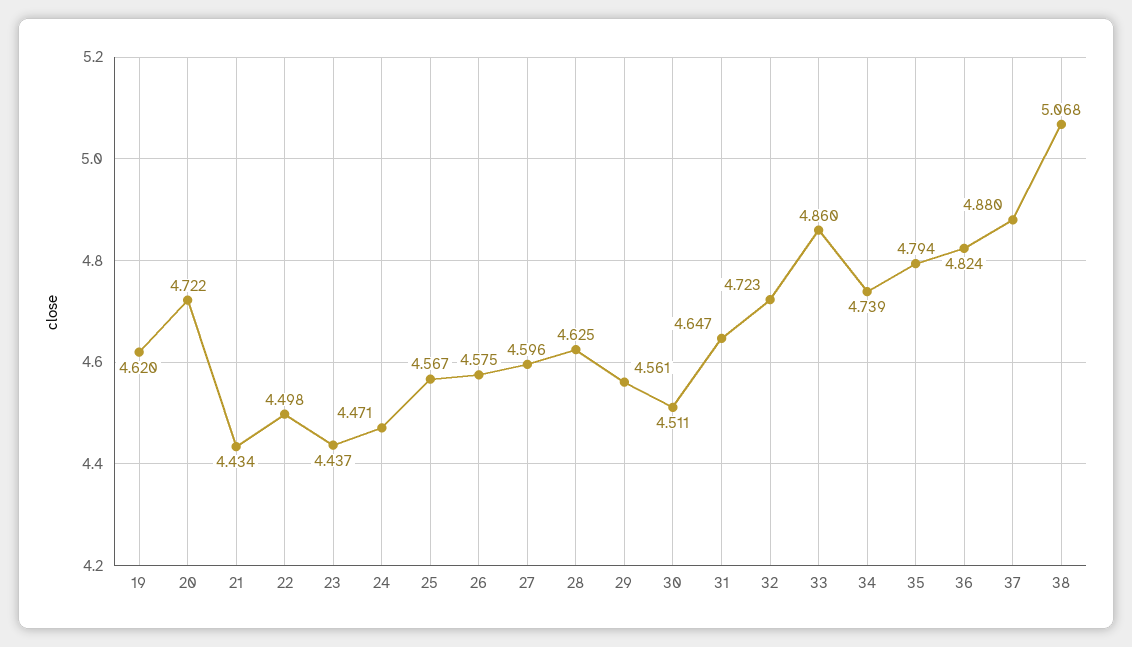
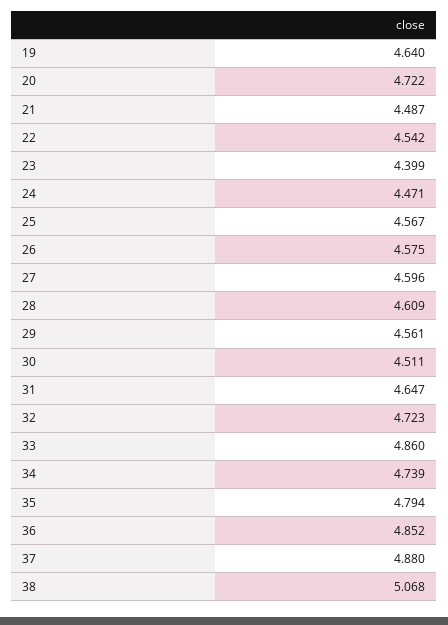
  {
-   "19": 4.62,
+   "19": 4.64,
    "20": 4.722,
-   "21": 4.434,
+   "21": 4.487,
-   "22": 4.498,
+   "22": 4.542,
-   "23": 4.437,
+   "23": 4.399,
    "24": 4.471,
    "25": 4.567,
    "26": 4.575,
    "27": 4.596,
-   "28": 4.625,
+   "28": 4.609,
    "29": 4.561,
    "30": 4.511,
    "31": 4.647,
    "32": 4.723,
    "33": 4.86,
    "34": 4.739,
    "35": 4.794,
-   "36": 4.824,
+   "36": 4.852,
    "37": 4.88,
    "38": 5.068
  }

